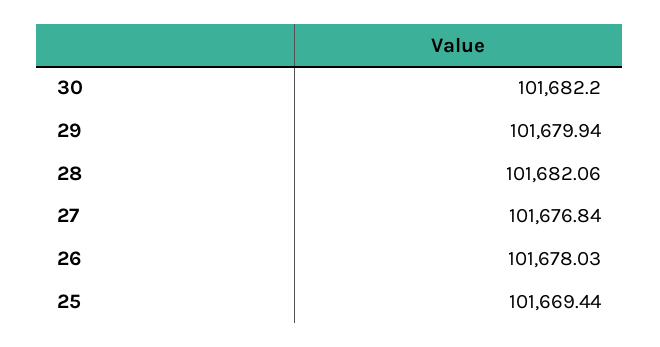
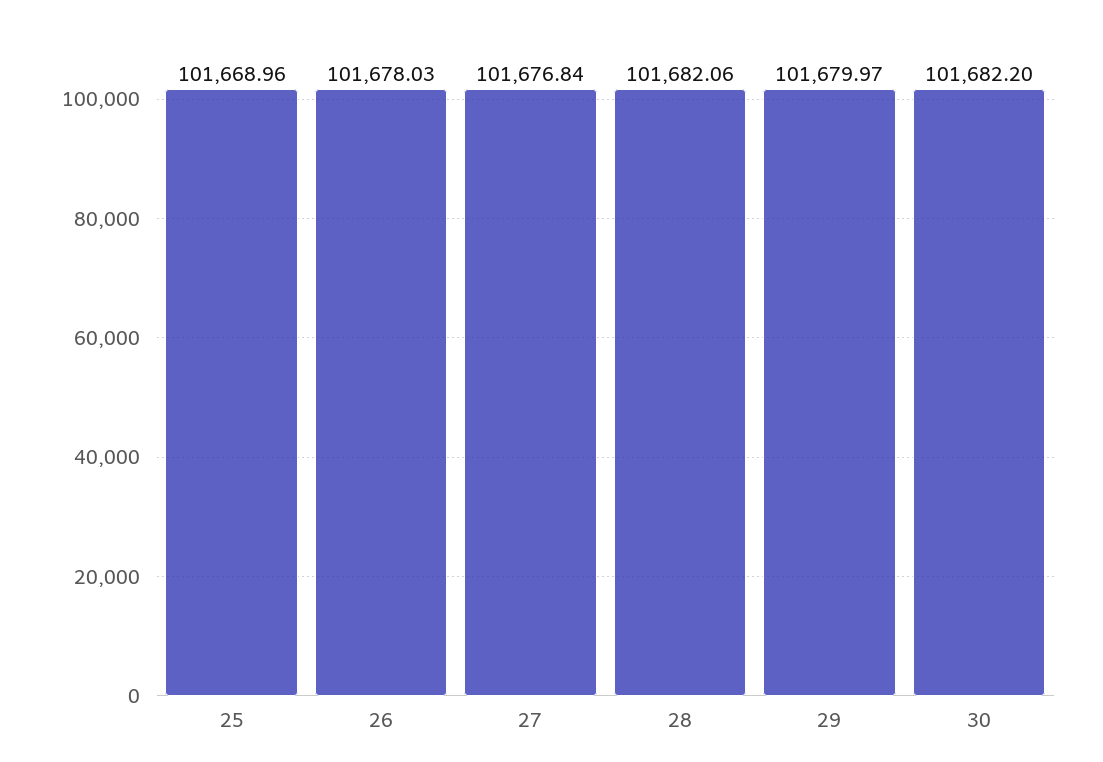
  {
    "30": 101682.2,
-   "29": 101679.94,
+   "29": 101679.97,
    "28": 101682.06,
    "27": 101676.84,
    "26": 101678.03,
-   "25": 101669.44
+   "25": 101668.96
  }

